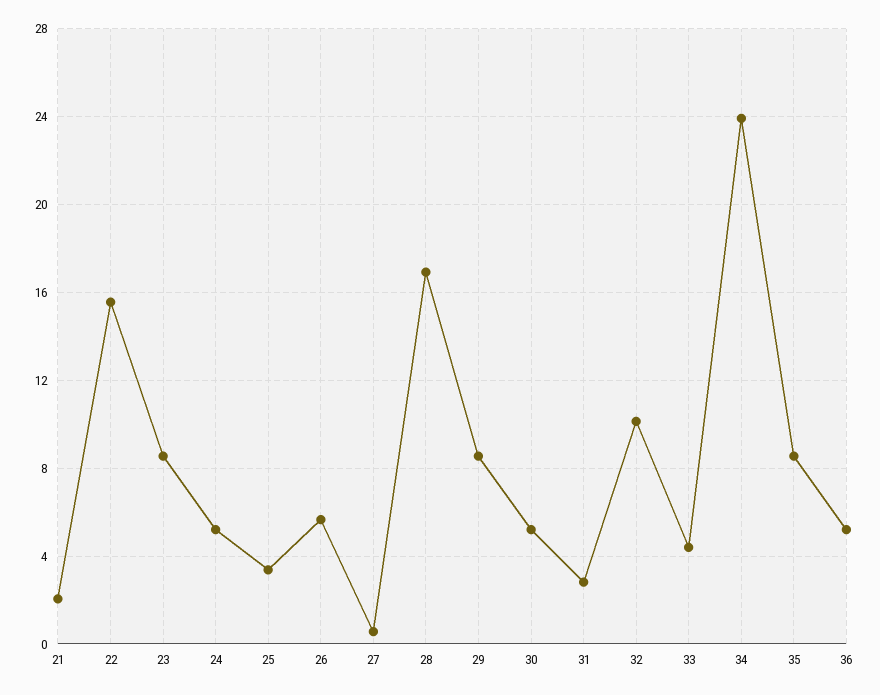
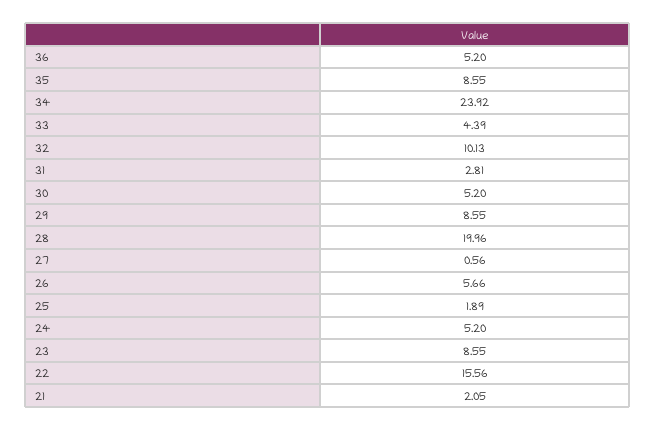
  {
    "21": 2.05,
    "22": 15.56,
    "23": 8.55,
    "24": 5.2,
-   "25": 3.5,
+   "25": 1.89,
    "26": 5.66,
    "27": 0.56,
-   "28": 17,
+   "28": 19.96,
    "29": 8.55,
    "30": 5.2,
    "31": 2.81,
    "32": 10.13,
    "33": 4.39,
    "34": 23.92,
    "35": 8.55,
    "36": 5.2
  }

